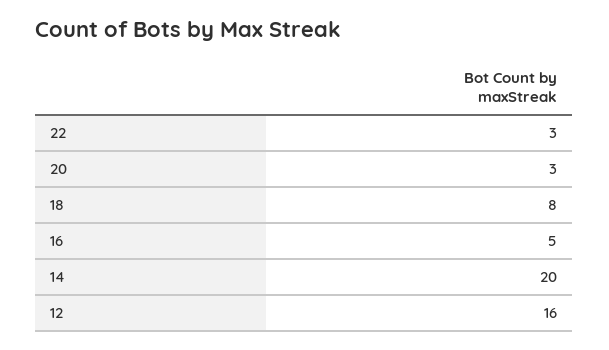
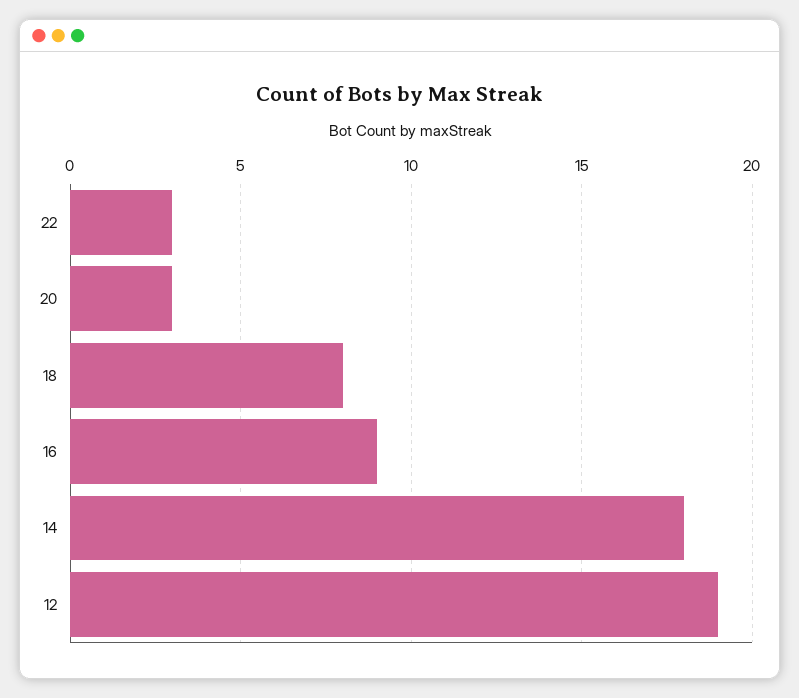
  {
    "22": 3,
    "20": 3,
    "18": 8,
-   "16": 5,
+   "16": 9,
-   "14": 20,
+   "14": 18,
-   "12": 16
+   "12": 19
  }

